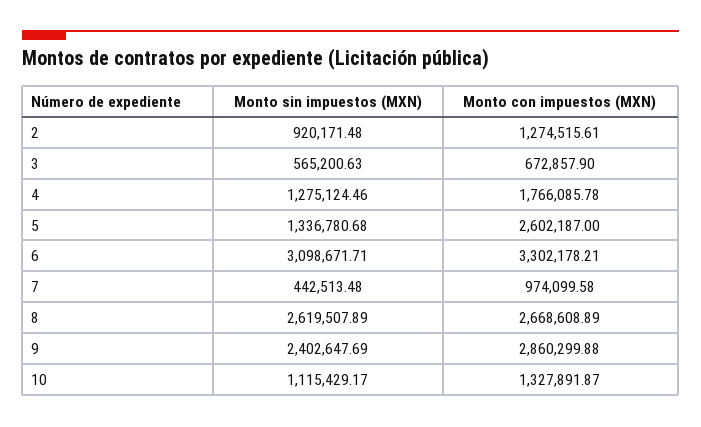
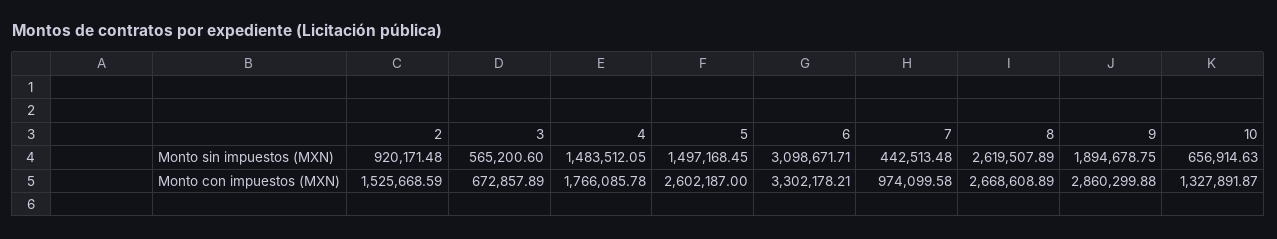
  {
    "Monto sin impuestos (MXN)": {
      "2": 920171.48,
-     "3": 565200.63,
+     "3": 565200.6,
-     "4": 1275124.46,
+     "4": 1483512.05,
-     "5": 1336780.68,
+     "5": 1497168.45,
      "6": 3098671.71,
      "7": 442513.48,
      "8": 2619507.89,
-     "9": 2402647.69,
+     "9": 1894678.75,
-     "10": 1115429.17
+     "10": 656914.63
    },
    "Monto con impuestos (MXN)": {
-     "2": 1274515.61,
+     "2": 1525668.59,
-     "3": 672857.9,
+     "3": 672857.89,
      "4": 1766085.78,
      "5": 2602187,
      "6": 3302178.21,
      "7": 974099.58,
      "8": 2668608.89,
      "9": 2860299.88,
      "10": 1327891.87
    }
  }

